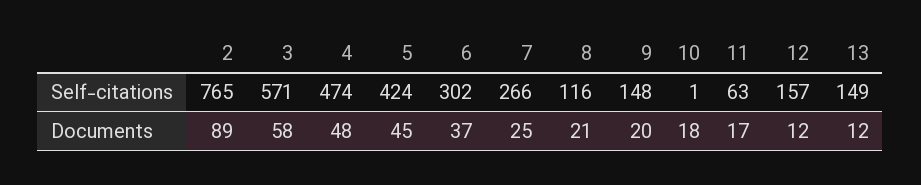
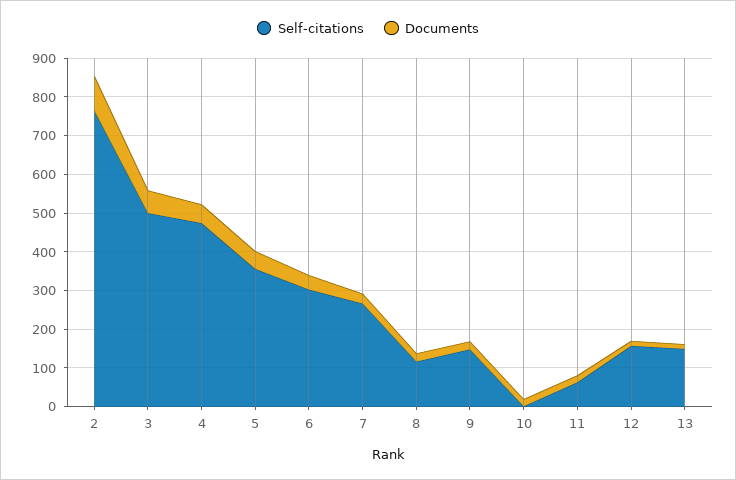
  {
    "Self-citations": {
      "2": 765,
-     "3": 571,
+     "3": 500,
      "4": 474,
-     "5": 424,
+     "5": 350,
      "6": 302,
      "7": 266,
      "8": 116,
      "9": 148,
      "10": 1,
      "11": 63,
      "12": 157,
      "13": 149
    },
    "Documents": {
      "2": 89,
      "3": 58,
      "4": 48,
      "5": 45,
      "6": 37,
      "7": 25,
      "8": 21,
      "9": 20,
      "10": 18,
      "11": 17,
      "12": 12,
      "13": 12
    }
  }

